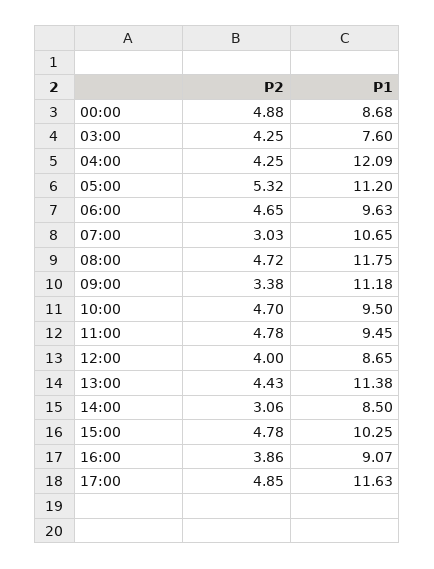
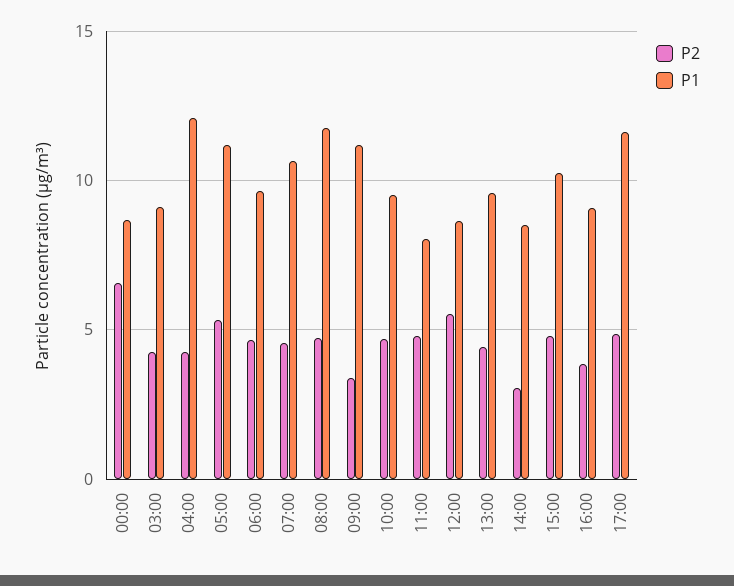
  {
    "P2": {
-     "00:00": 4.88,
+     "00:00": 6.5,
      "03:00": 4.25,
      "04:00": 4.25,
      "05:00": 5.32,
      "06:00": 4.65,
-     "07:00": 3.03,
+     "07:00": 4.5,
      "08:00": 4.72,
      "09:00": 3.38,
      "10:00": 4.7,
      "11:00": 4.78,
-     "12:00": 4,
+     "12:00": 5.5,
      "13:00": 4.43,
      "14:00": 3.06,
      "15:00": 4.78,
      "16:00": 3.86,
      "17:00": 4.85
    },
    "P1": {
      "00:00": 8.68,
-     "03:00": 7.6,
+     "03:00": 9,
      "04:00": 12.09,
      "05:00": 11.2,
      "06:00": 9.63,
      "07:00": 10.65,
      "08:00": 11.75,
      "09:00": 11.18,
      "10:00": 9.5,
-     "11:00": 9.45,
+     "11:00": 8,
      "12:00": 8.65,
-     "13:00": 11.38,
+     "13:00": 9.5,
      "14:00": 8.5,
      "15:00": 10.25,
      "16:00": 9.07,
      "17:00": 11.63
    }
  }

